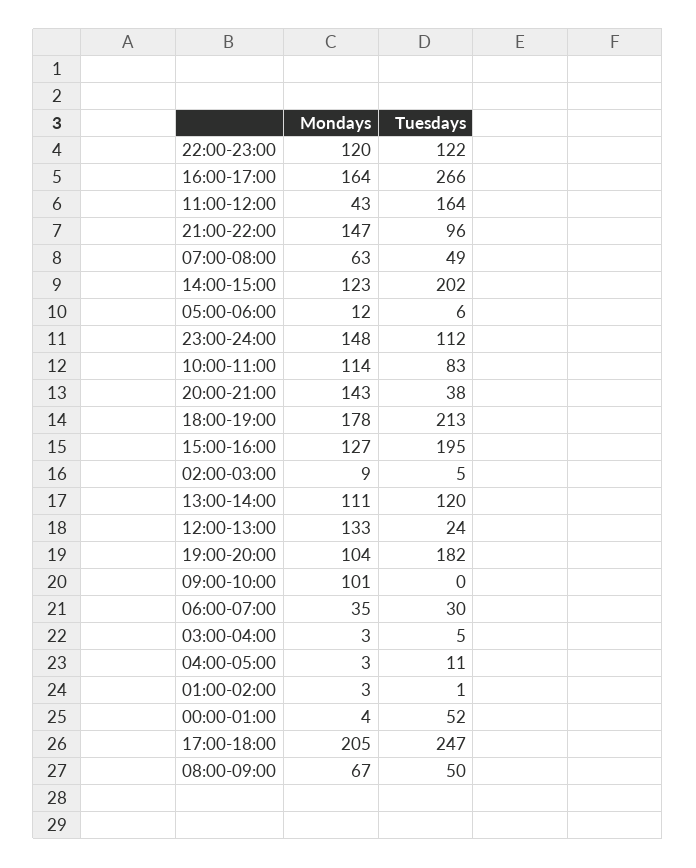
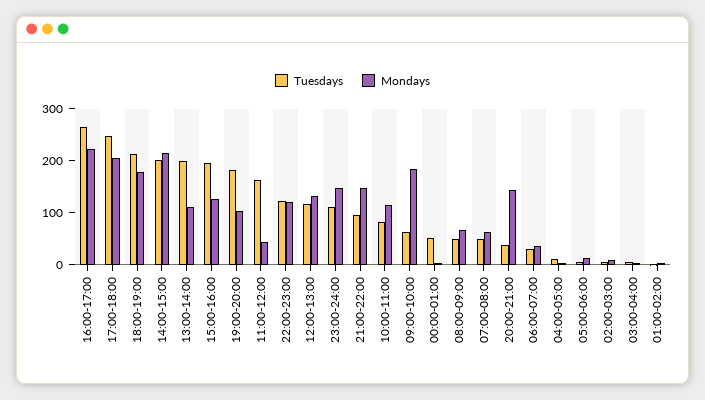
  {
    "Mondays": {
      "22:00-23:00": 120,
-     "16:00-17:00": 164,
+     "16:00-17:00": 220,
      "11:00-12:00": 43,
      "21:00-22:00": 147,
      "07:00-08:00": 63,
-     "14:00-15:00": 123,
+     "14:00-15:00": 220,
      "05:00-06:00": 12,
      "23:00-24:00": 148,
      "10:00-11:00": 114,
      "20:00-21:00": 143,
      "18:00-19:00": 178,
      "15:00-16:00": 127,
      "02:00-03:00": 9,
      "13:00-14:00": 111,
      "12:00-13:00": 133,
      "19:00-20:00": 104,
-     "09:00-10:00": 101,
+     "09:00-10:00": 180,
      "06:00-07:00": 35,
      "03:00-04:00": 3,
      "04:00-05:00": 3,
      "01:00-02:00": 3,
      "00:00-01:00": 4,
      "17:00-18:00": 205,
      "08:00-09:00": 67
    },
    "Tuesdays": {
      "22:00-23:00": 122,
      "16:00-17:00": 266,
      "11:00-12:00": 164,
      "21:00-22:00": 96,
      "07:00-08:00": 49,
      "14:00-15:00": 202,
      "05:00-06:00": 6,
      "23:00-24:00": 112,
      "10:00-11:00": 83,
      "20:00-21:00": 38,
      "18:00-19:00": 213,
      "15:00-16:00": 195,
      "02:00-03:00": 5,
-     "13:00-14:00": 120,
+     "13:00-14:00": 200,
-     "12:00-13:00": 24,
+     "12:00-13:00": 120,
      "19:00-20:00": 182,
-     "09:00-10:00": 0,
+     "09:00-10:00": 60,
      "06:00-07:00": 30,
      "03:00-04:00": 5,
      "04:00-05:00": 11,
      "01:00-02:00": 1,
      "00:00-01:00": 52,
      "17:00-18:00": 247,
      "08:00-09:00": 50
    }
  }

